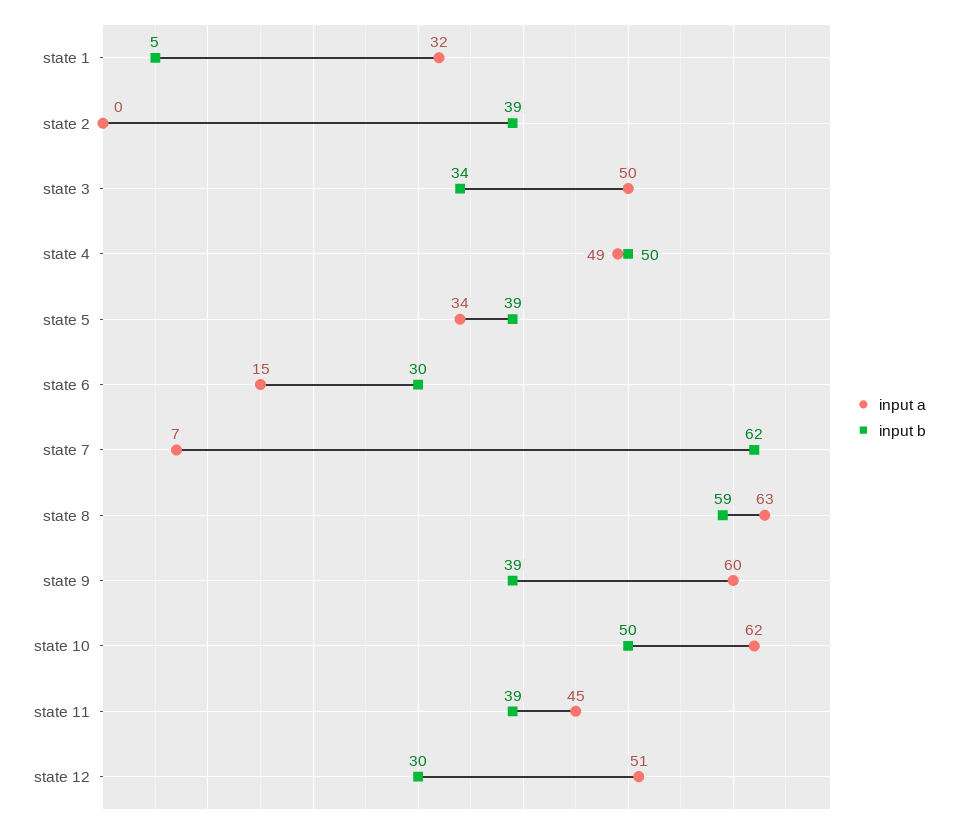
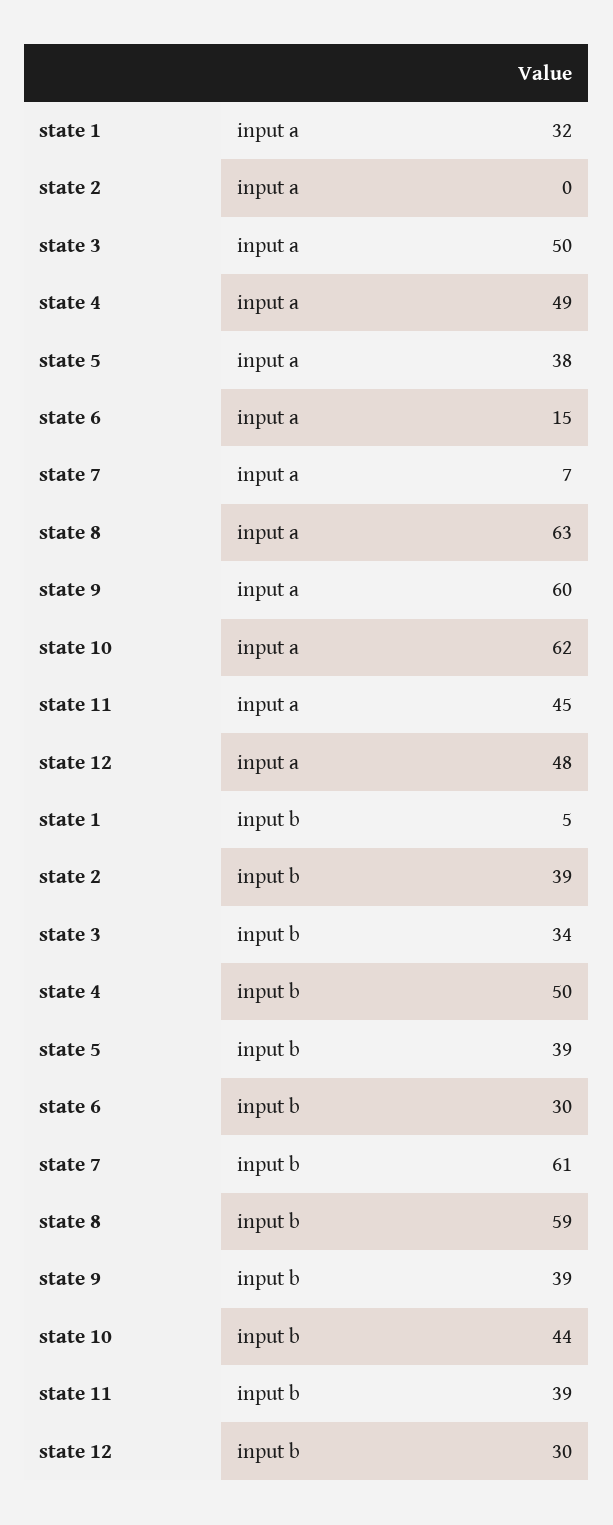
  {
    "input a": {
      "state 1": 32,
      "state 2": 0,
      "state 3": 50,
      "state 4": 49,
-     "state 5": 34,
+     "state 5": 38,
      "state 6": 15,
      "state 7": 7,
      "state 8": 63,
      "state 9": 60,
      "state 10": 62,
      "state 11": 45,
-     "state 12": 51
+     "state 12": 48
    },
    "input b": {
      "state 1": 5,
      "state 2": 39,
      "state 3": 34,
      "state 4": 50,
      "state 5": 39,
      "state 6": 30,
-     "state 7": 62,
+     "state 7": 61,
      "state 8": 59,
      "state 9": 39,
-     "state 10": 50,
+     "state 10": 44,
      "state 11": 39,
      "state 12": 30
    }
  }

